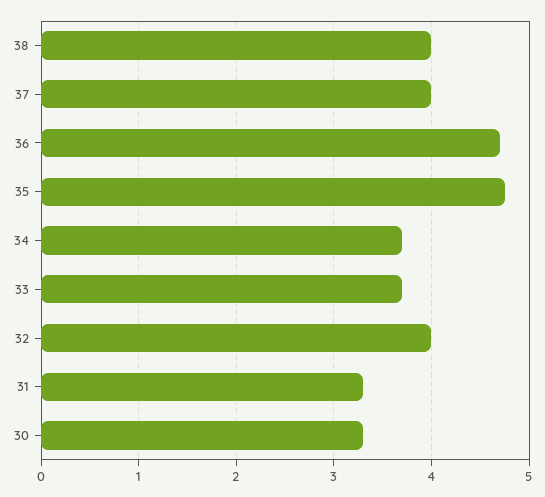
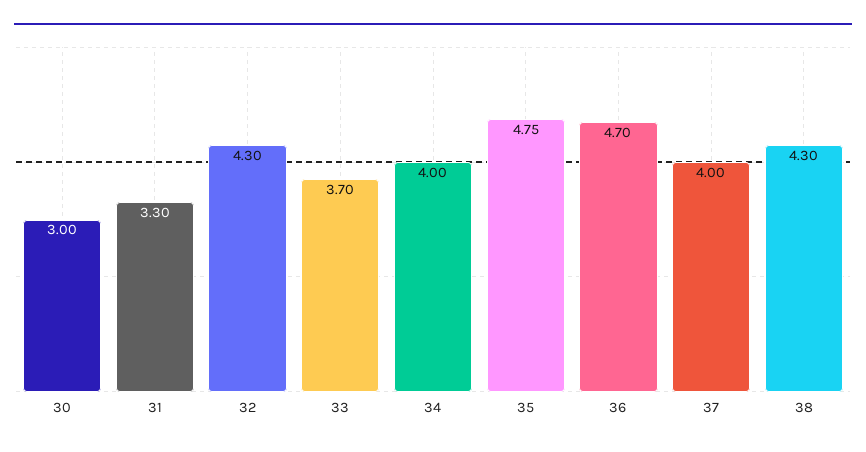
  {
-   "38": 4,
+   "38": 4.3,
    "37": 4,
    "36": 4.7,
    "35": 4.75,
-   "34": 3.7,
+   "34": 4,
    "33": 3.7,
-   "32": 4,
+   "32": 4.3,
    "31": 3.3,
-   "30": 3.3
+   "30": 3
  }

